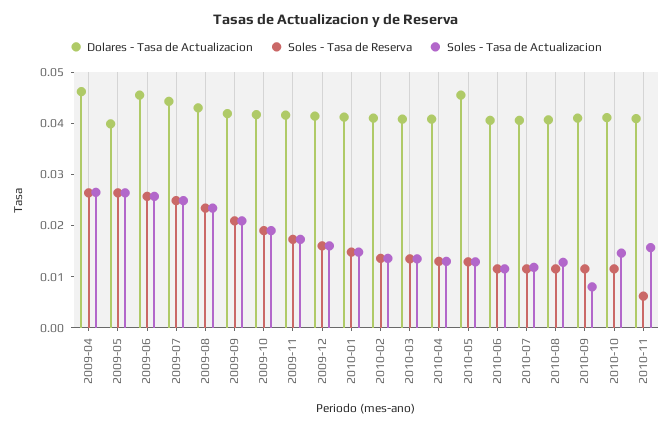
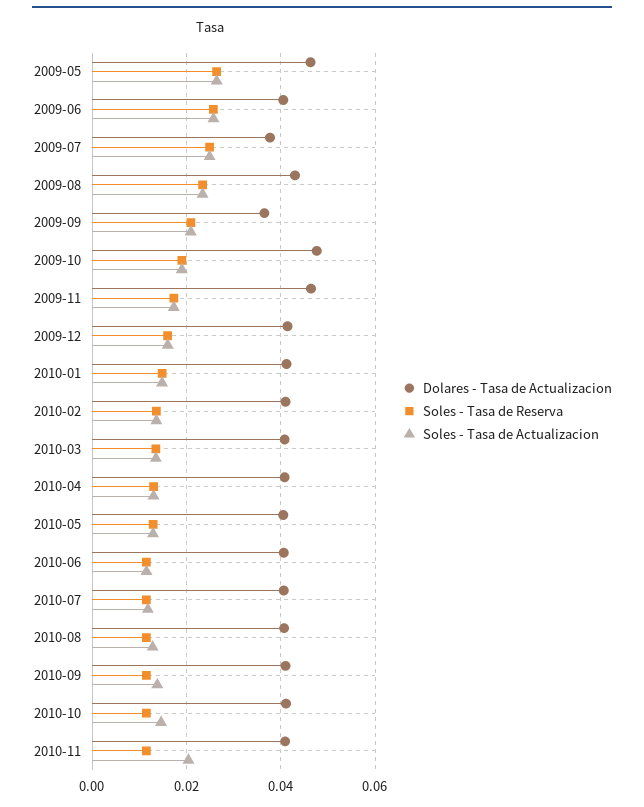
  {
    "Dolares - Tasa de Actualizacion": {
-     "2009-04": 0.046,
-     "2009-05": 0.04,
+     "2009-05": 0.046,
-     "2009-06": 0.046,
+     "2009-06": 0.04,
-     "2009-07": 0.044,
+     "2009-07": 0.038,
      "2009-08": 0.044,
-     "2009-09": 0.042,
+     "2009-09": 0.036,
-     "2009-10": 0.042,
+     "2009-10": 0.048,
-     "2009-11": 0.042,
+     "2009-11": 0.046,
      "2009-12": 0.042,
      "2010-01": 0.042,
      "2010-02": 0.042,
      "2010-03": 0.04,
      "2010-04": 0.04,
-     "2010-05": 0.046,
+     "2010-05": 0.04,
      "2010-06": 0.04,
      "2010-07": 0.04,
      "2010-08": 0.04,
      "2010-09": 0.042,
      "2010-10": 0.042,
      "2010-11": 0.04
    },
    "Soles - Tasa de Reserva": {
-     "2009-04": 0.026,
      "2009-05": 0.026,
      "2009-06": 0.026,
      "2009-07": 0.024,
      "2009-08": 0.024,
      "2009-09": 0.02,
      "2009-10": 0.02,
      "2009-11": 0.018,
      "2009-12": 0.016,
      "2010-01": 0.014,
      "2010-02": 0.014,
      "2010-03": 0.014,
      "2010-04": 0.014,
      "2010-05": 0.012,
      "2010-06": 0.012,
      "2010-07": 0.012,
      "2010-08": 0.012,
      "2010-09": 0.012,
      "2010-10": 0.012,
-     "2010-11": 0.006
+     "2010-11": 0.012
    },
    "Soles - Tasa de Actualizacion": {
-     "2009-04": 0.026,
      "2009-05": 0.026,
      "2009-06": 0.026,
      "2009-07": 0.024,
      "2009-08": 0.024,
      "2009-09": 0.02,
      "2009-10": 0.02,
      "2009-11": 0.018,
      "2009-12": 0.016,
      "2010-01": 0.014,
      "2010-02": 0.014,
      "2010-03": 0.014,
      "2010-04": 0.014,
      "2010-05": 0.012,
      "2010-06": 0.012,
      "2010-07": 0.012,
      "2010-08": 0.012,
-     "2010-09": 0.008,
+     "2010-09": 0.014,
      "2010-10": 0.014,
-     "2010-11": 0.016
+     "2010-11": 0.02
    }
  }

